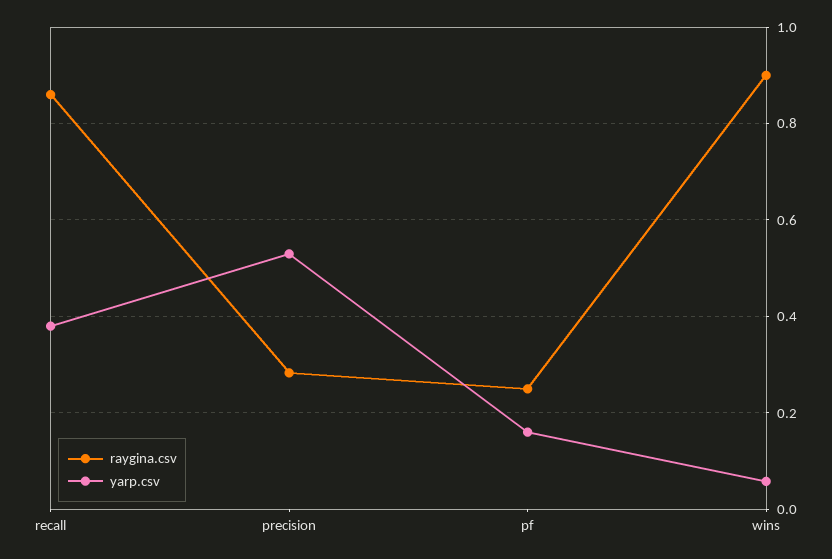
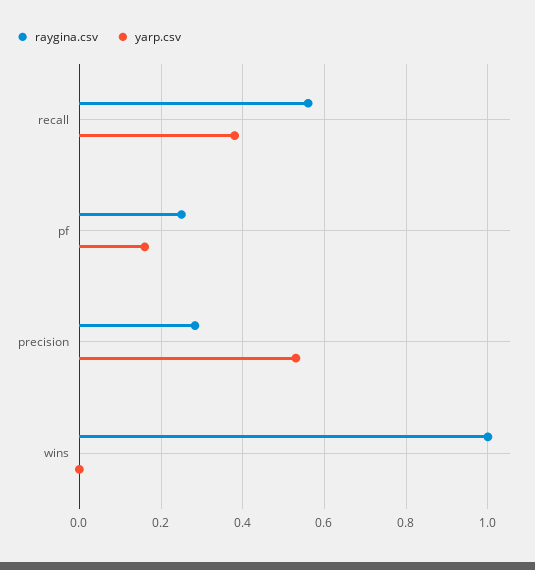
  {
    "raygina.csv": {
-     "recall": 0.86,
+     "recall": 0.56,
      "precision": 0.28,
      "pf": 0.26,
-     "wins": 0.9
+     "wins": 1
    },
    "yarp.csv": {
      "recall": 0.38,
      "precision": 0.54,
      "pf": 0.16,
-     "wins": 0.06
+     "wins": 0
    }
  }

